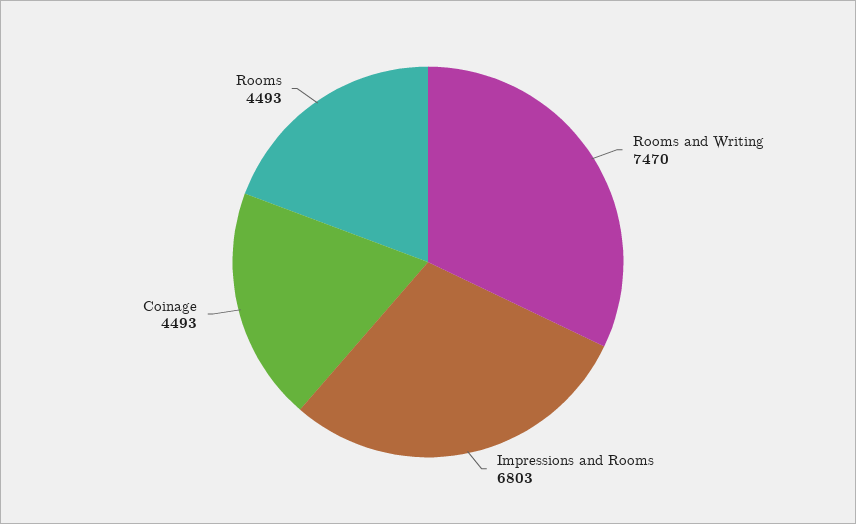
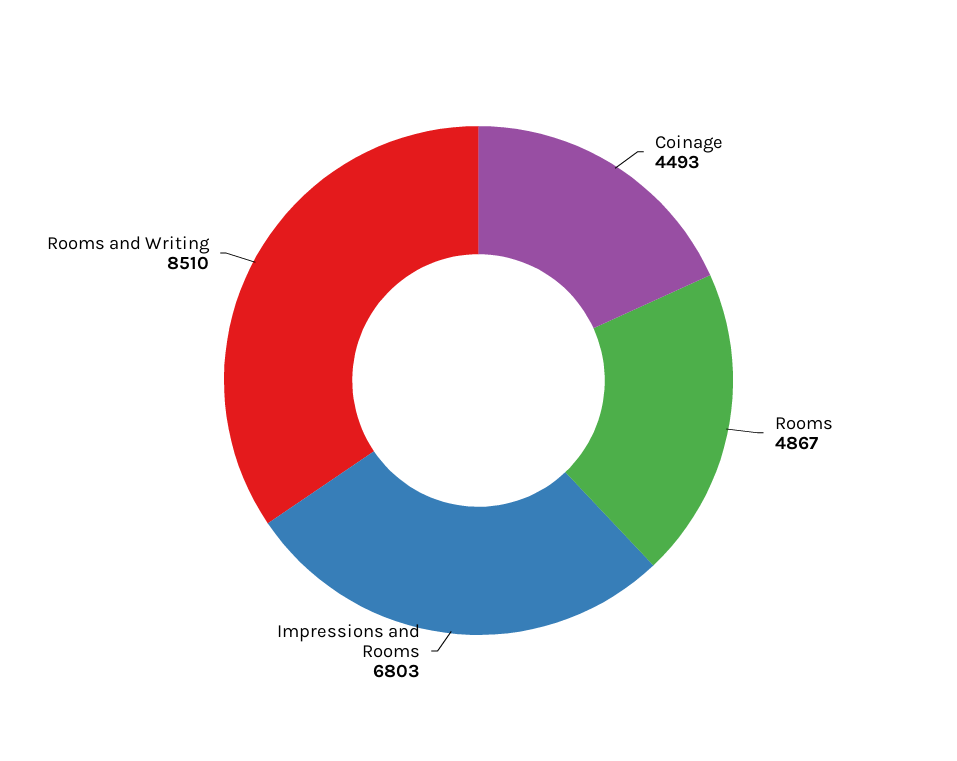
  {
-   "Rooms and Writing": 7470,
+   "Rooms and Writing": 8510,
    "Impressions and Rooms": 6803,
    "Coinage": 4493,
-   "Rooms": 4493
+   "Rooms": 4867
  }

